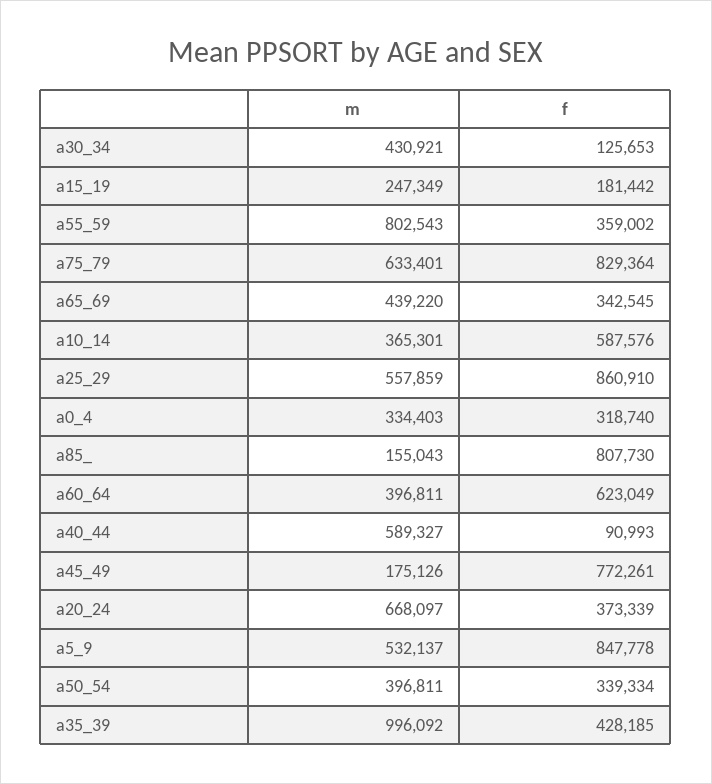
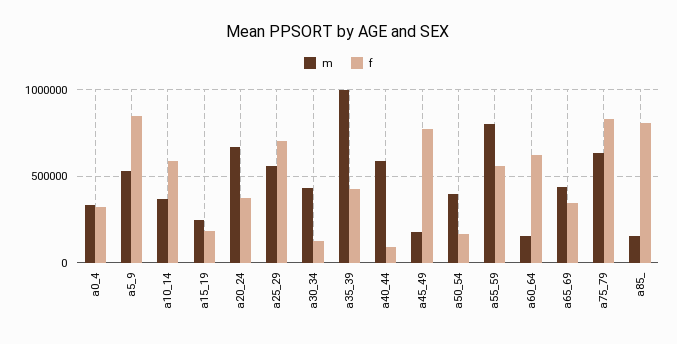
  {
    "m": {
      "a30_34": 430921,
      "a15_19": 247349,
      "a55_59": 802543,
      "a75_79": 633401,
      "a65_69": 439220,
      "a10_14": 365301,
      "a25_29": 557859,
      "a0_4": 334403,
      "a85_": 155043,
-     "a60_64": 396811,
+     "a60_64": 150000,
      "a40_44": 589327,
      "a45_49": 175126,
      "a20_24": 668097,
      "a5_9": 532137,
      "a50_54": 396811,
      "a35_39": 996092
    },
    "f": {
      "a30_34": 125653,
      "a15_19": 181442,
-     "a55_59": 359002,
+     "a55_59": 550000,
      "a75_79": 829364,
      "a65_69": 342545,
      "a10_14": 587576,
-     "a25_29": 860910,
+     "a25_29": 700000,
      "a0_4": 318740,
      "a85_": 807730,
      "a60_64": 623049,
      "a40_44": 90993,
      "a45_49": 772261,
      "a20_24": 373339,
      "a5_9": 847778,
-     "a50_54": 339334,
+     "a50_54": 150000,
      "a35_39": 428185
    }
  }

